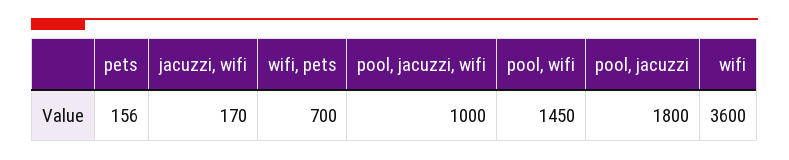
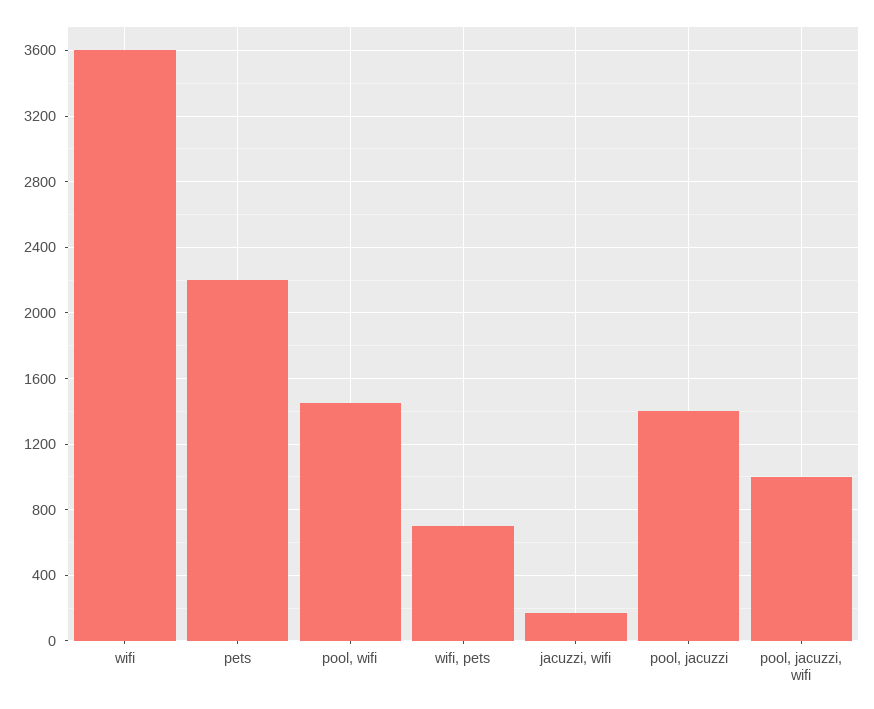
  {
-   "pets": 156,
+   "pets": 2200,
    "jacuzzi, wifi": 170,
    "wifi, pets": 700,
    "pool, jacuzzi, wifi": 1000,
    "pool, wifi": 1450,
-   "pool, jacuzzi": 1800,
+   "pool, jacuzzi": 1400,
    "wifi": 3600
  }

